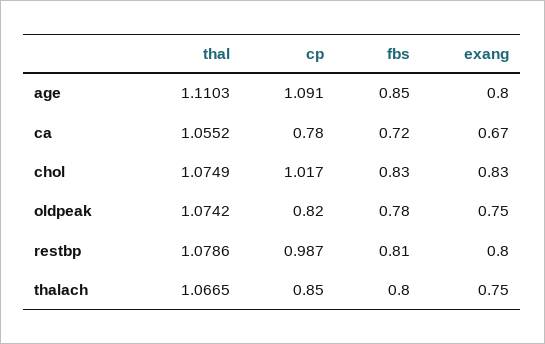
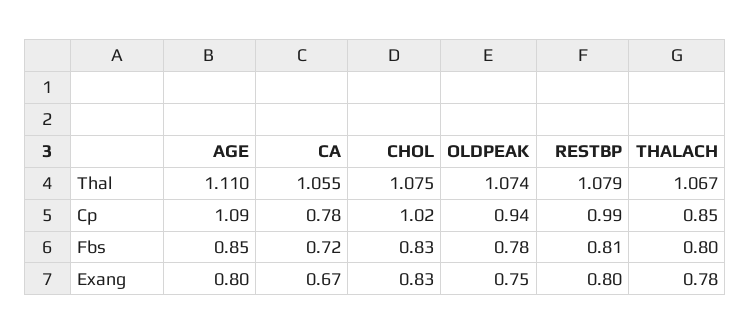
  {
    "thal": {
      "age": 1.1103,
      "ca": 1.0552,
      "chol": 1.0749,
      "oldpeak": 1.0742,
      "restbp": 1.0786,
      "thalach": 1.0665
    },
    "cp": {
      "age": 1.091,
      "ca": 0.78,
      "chol": 1.017,
-     "oldpeak": 0.82,
+     "oldpeak": 0.94,
      "restbp": 0.987,
      "thalach": 0.85
    },
    "fbs": {
      "age": 0.85,
      "ca": 0.72,
      "chol": 0.83,
      "oldpeak": 0.78,
      "restbp": 0.81,
      "thalach": 0.8
    },
    "exang": {
      "age": 0.8,
      "ca": 0.67,
      "chol": 0.83,
      "oldpeak": 0.75,
      "restbp": 0.8,
-     "thalach": 0.75
+     "thalach": 0.78
    }
  }

